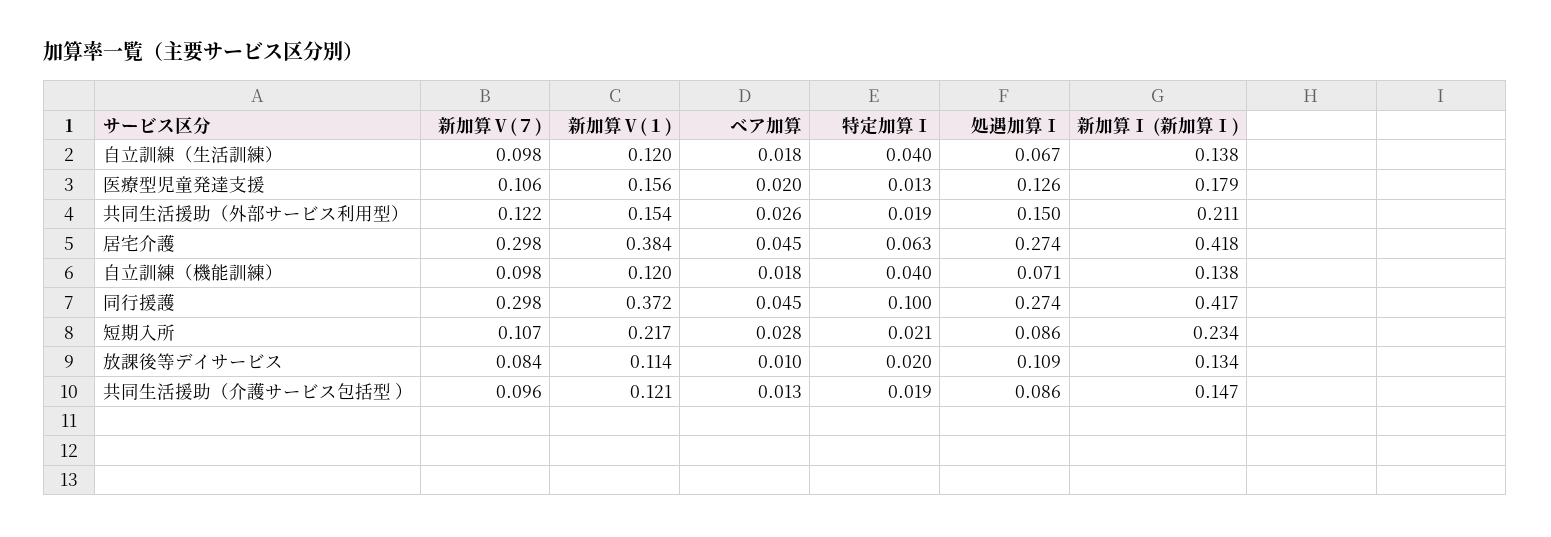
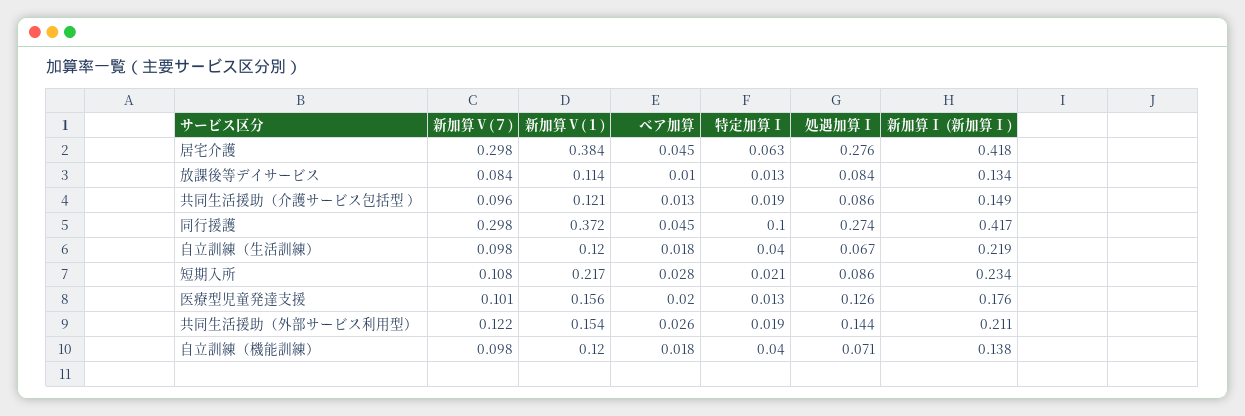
  {
    "新加算Ⅴ(７)": {
      "自立訓練（生活訓練）": 0.098,
-     "医療型児童発達支援": 0.106,
+     "医療型児童発達支援": 0.101,
      "共同生活援助（外部サービス利用型）": 0.122,
      "居宅介護": 0.298,
      "自立訓練（機能訓練）": 0.098,
      "同行援護": 0.298,
-     "短期入所": 0.107,
+     "短期入所": 0.108,
      "放課後等デイサービス": 0.084,
      "共同生活援助（介護サービス包括型 ）": 0.096
    },
    "新加算Ⅴ(１)": {
      "自立訓練（生活訓練）": 0.12,
      "医療型児童発達支援": 0.156,
      "共同生活援助（外部サービス利用型）": 0.154,
      "居宅介護": 0.384,
      "自立訓練（機能訓練）": 0.12,
      "同行援護": 0.372,
      "短期入所": 0.217,
      "放課後等デイサービス": 0.114,
      "共同生活援助（介護サービス包括型 ）": 0.121
    },
    "ベア加算": {
      "自立訓練（生活訓練）": 0.018,
      "医療型児童発達支援": 0.02,
      "共同生活援助（外部サービス利用型）": 0.026,
      "居宅介護": 0.045,
      "自立訓練（機能訓練）": 0.018,
      "同行援護": 0.045,
      "短期入所": 0.028,
      "放課後等デイサービス": 0.01,
      "共同生活援助（介護サービス包括型 ）": 0.013
    },
    "特定加算Ⅰ": {
      "自立訓練（生活訓練）": 0.04,
      "医療型児童発達支援": 0.013,
      "共同生活援助（外部サービス利用型）": 0.019,
      "居宅介護": 0.063,
      "自立訓練（機能訓練）": 0.04,
      "同行援護": 0.1,
      "短期入所": 0.021,
-     "放課後等デイサービス": 0.02,
+     "放課後等デイサービス": 0.013,
      "共同生活援助（介護サービス包括型 ）": 0.019
    },
    "処遇加算Ⅰ": {
      "自立訓練（生活訓練）": 0.067,
      "医療型児童発達支援": 0.126,
-     "共同生活援助（外部サービス利用型）": 0.15,
+     "共同生活援助（外部サービス利用型）": 0.144,
-     "居宅介護": 0.274,
+     "居宅介護": 0.276,
      "自立訓練（機能訓練）": 0.071,
      "同行援護": 0.274,
      "短期入所": 0.086,
-     "放課後等デイサービス": 0.109,
+     "放課後等デイサービス": 0.084,
      "共同生活援助（介護サービス包括型 ）": 0.086
    },
    "新加算Ⅰ (新加算Ⅰ)": {
-     "自立訓練（生活訓練）": 0.138,
+     "自立訓練（生活訓練）": 0.219,
-     "医療型児童発達支援": 0.179,
+     "医療型児童発達支援": 0.176,
      "共同生活援助（外部サービス利用型）": 0.211,
      "居宅介護": 0.418,
      "自立訓練（機能訓練）": 0.138,
      "同行援護": 0.417,
      "短期入所": 0.234,
      "放課後等デイサービス": 0.134,
-     "共同生活援助（介護サービス包括型 ）": 0.147
+     "共同生活援助（介護サービス包括型 ）": 0.149
    }
  }

